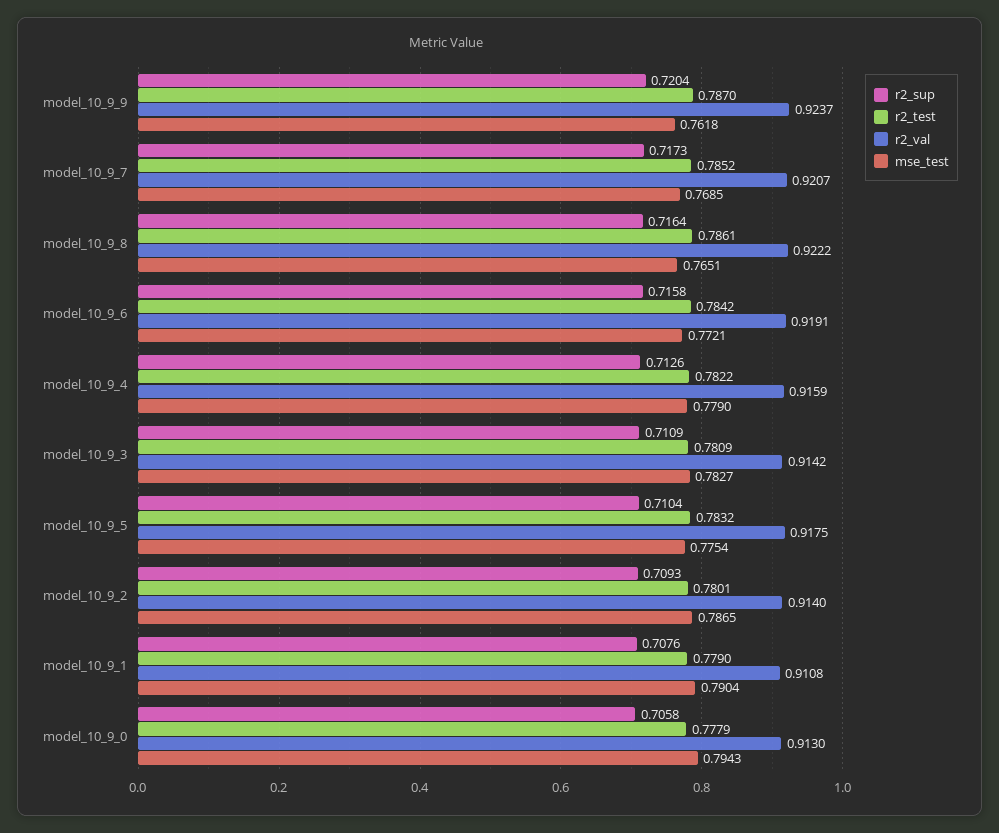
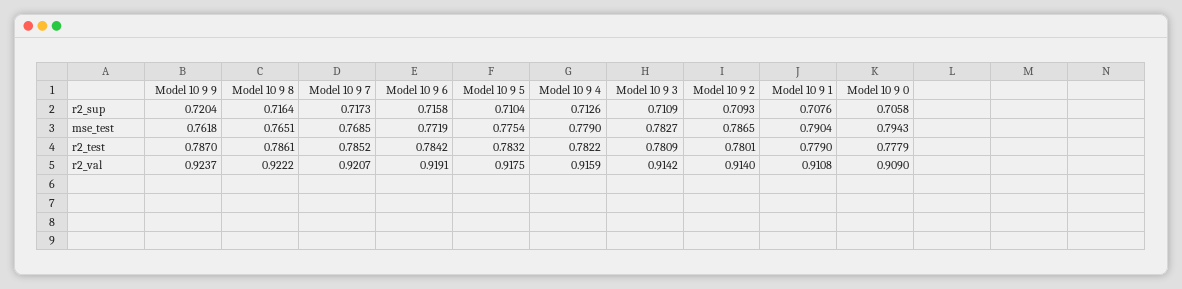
  {
    "r2_sup": {
      "model_10_9_9": 0.7204,
      "model_10_9_7": 0.7173,
      "model_10_9_8": 0.7164,
      "model_10_9_6": 0.7158,
      "model_10_9_4": 0.7126,
      "model_10_9_3": 0.7109,
      "model_10_9_5": 0.7104,
      "model_10_9_2": 0.7093,
      "model_10_9_1": 0.7076,
      "model_10_9_0": 0.7058
    },
    "r2_test": {
      "model_10_9_9": 0.787,
      "model_10_9_7": 0.7852,
      "model_10_9_8": 0.7861,
      "model_10_9_6": 0.7842,
      "model_10_9_4": 0.7822,
      "model_10_9_3": 0.7809,
      "model_10_9_5": 0.7832,
      "model_10_9_2": 0.7801,
      "model_10_9_1": 0.779,
      "model_10_9_0": 0.7779
    },
    "r2_val": {
      "model_10_9_9": 0.9237,
      "model_10_9_7": 0.9207,
      "model_10_9_8": 0.9222,
      "model_10_9_6": 0.9191,
      "model_10_9_4": 0.9159,
      "model_10_9_3": 0.9142,
      "model_10_9_5": 0.9175,
      "model_10_9_2": 0.914,
      "model_10_9_1": 0.9108,
-     "model_10_9_0": 0.913
+     "model_10_9_0": 0.909
    },
    "mse_test": {
      "model_10_9_9": 0.7618,
      "model_10_9_7": 0.7685,
      "model_10_9_8": 0.7651,
-     "model_10_9_6": 0.7721,
+     "model_10_9_6": 0.7719,
      "model_10_9_4": 0.779,
      "model_10_9_3": 0.7827,
      "model_10_9_5": 0.7754,
      "model_10_9_2": 0.7865,
      "model_10_9_1": 0.7904,
      "model_10_9_0": 0.7943
    }
  }

